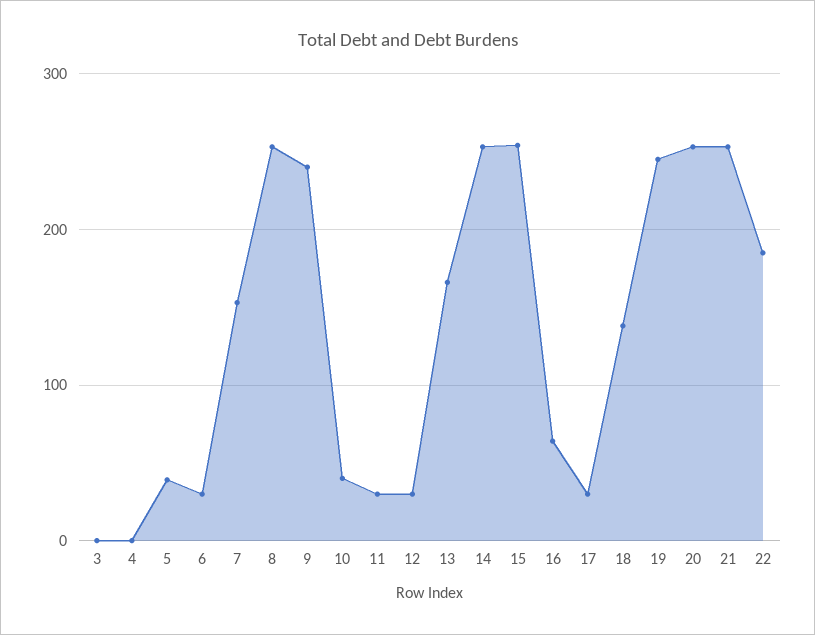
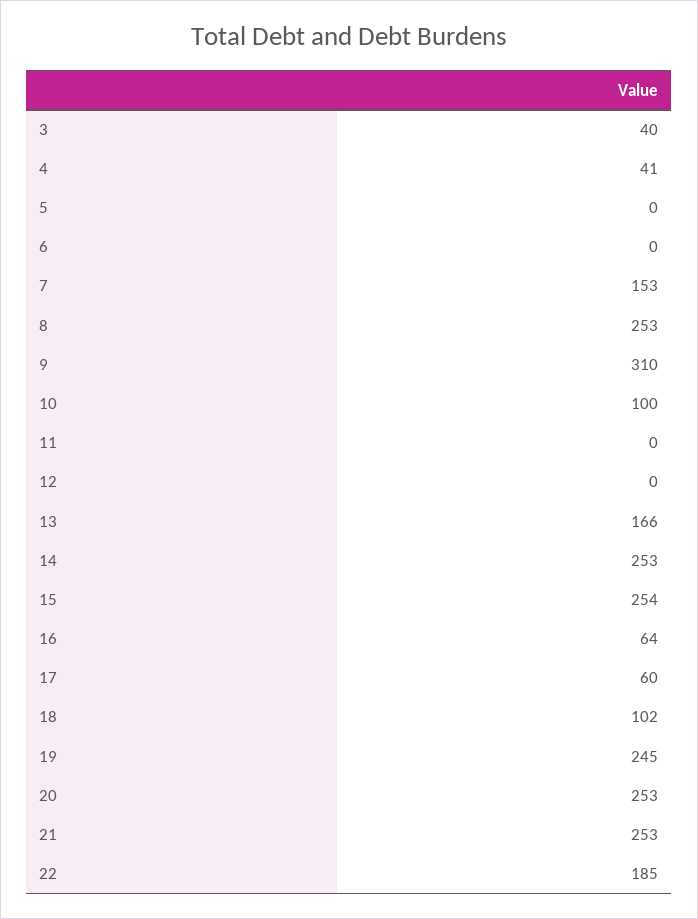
  {
-   "3": 0,
+   "3": 40,
-   "4": 0,
+   "4": 41,
-   "5": 40,
+   "5": 0,
-   "6": 30,
+   "6": 0,
    "7": 153,
    "8": 253,
-   "9": 240,
+   "9": 310,
-   "10": 40,
+   "10": 100,
-   "11": 30,
+   "11": 0,
-   "12": 30,
+   "12": 0,
    "13": 166,
    "14": 253,
    "15": 254,
    "16": 64,
-   "17": 30,
+   "17": 60,
-   "18": 140,
+   "18": 102,
    "19": 245,
    "20": 253,
    "21": 253,
    "22": 185
  }

